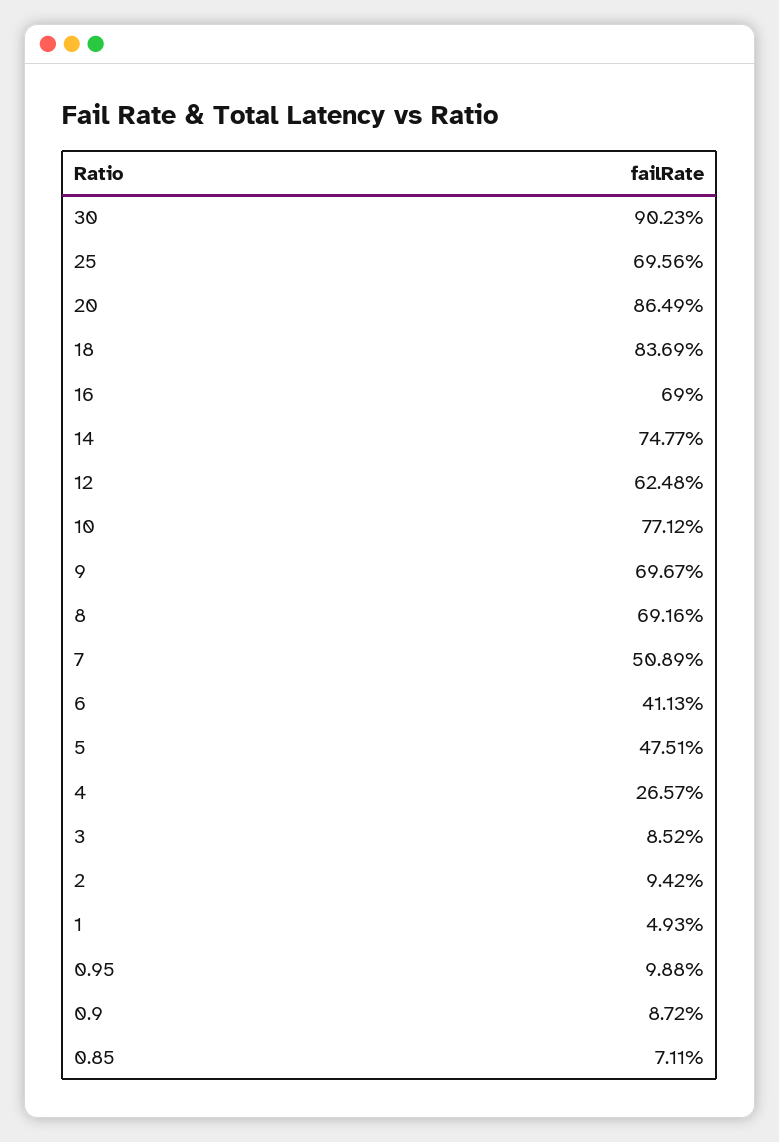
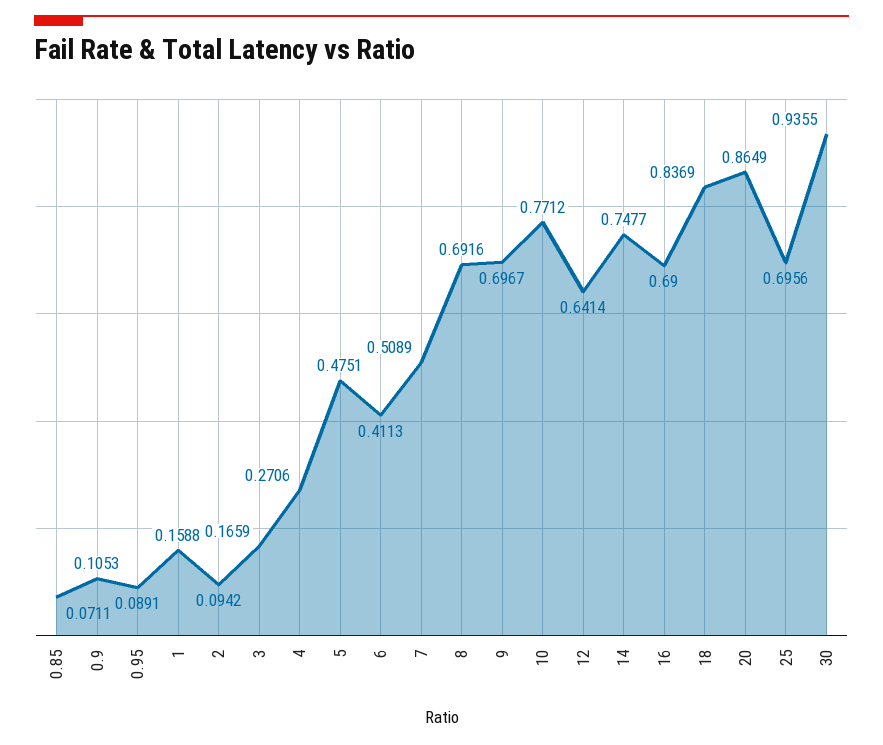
  {
-   "30": 0.9023,
+   "30": 0.9355,
    "25": 0.6956,
    "20": 0.8649,
    "18": 0.8369,
    "16": 0.69,
    "14": 0.7477,
-   "12": 0.6248,
+   "12": 0.6414,
    "10": 0.7712,
    "9": 0.6967,
    "8": 0.6916,
    "7": 0.5089,
    "6": 0.4113,
    "5": 0.4751,
-   "4": 0.2657,
+   "4": 0.2706,
-   "3": 0.0852,
+   "3": 0.1659,
    "2": 0.0942,
-   "1": 0.0493,
+   "1": 0.1588,
-   "0.95": 0.0988,
+   "0.95": 0.0891,
-   "0.9": 0.0872,
+   "0.9": 0.1053,
    "0.85": 0.0711
  }

